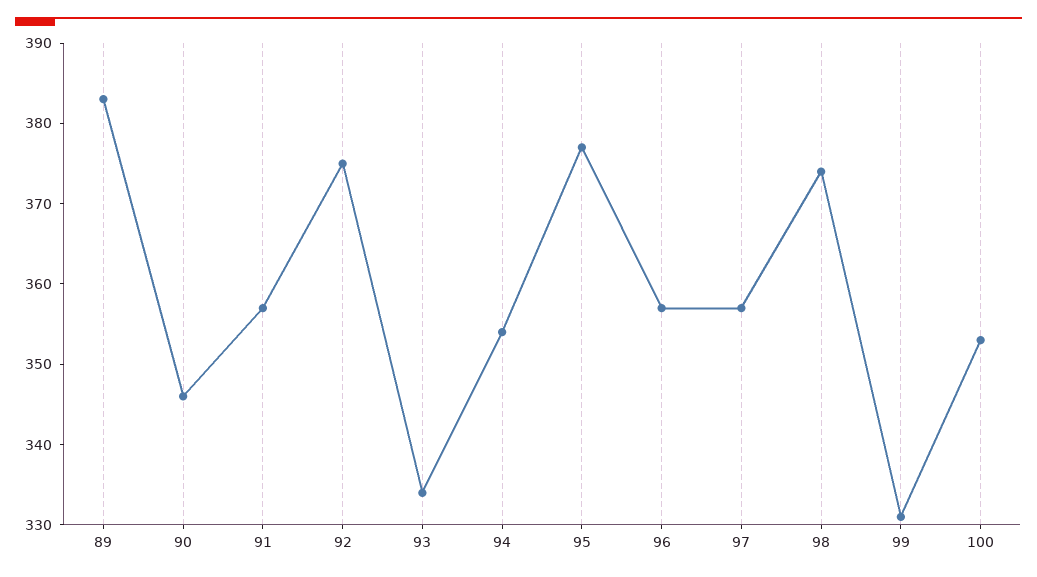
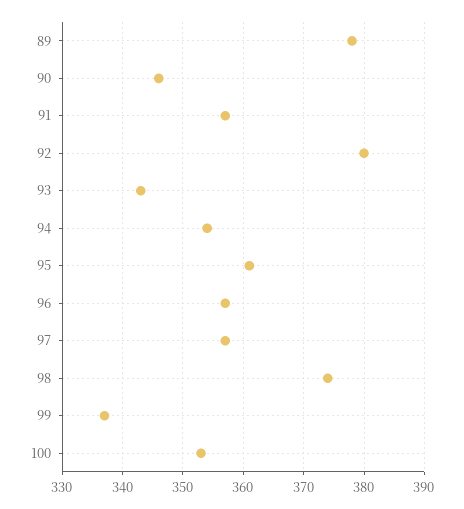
  {
-   "89": 383,
+   "89": 378,
    "90": 346,
    "91": 357,
-   "92": 375,
+   "92": 380,
-   "93": 334,
+   "93": 343,
    "94": 354,
-   "95": 377,
+   "95": 361,
    "96": 357,
    "97": 357,
    "98": 374,
-   "99": 331,
+   "99": 337,
    "100": 353
  }

